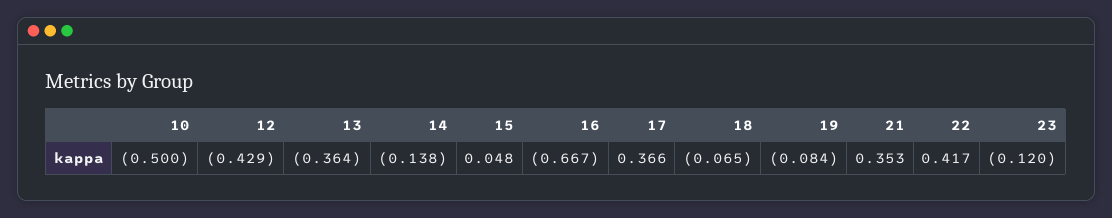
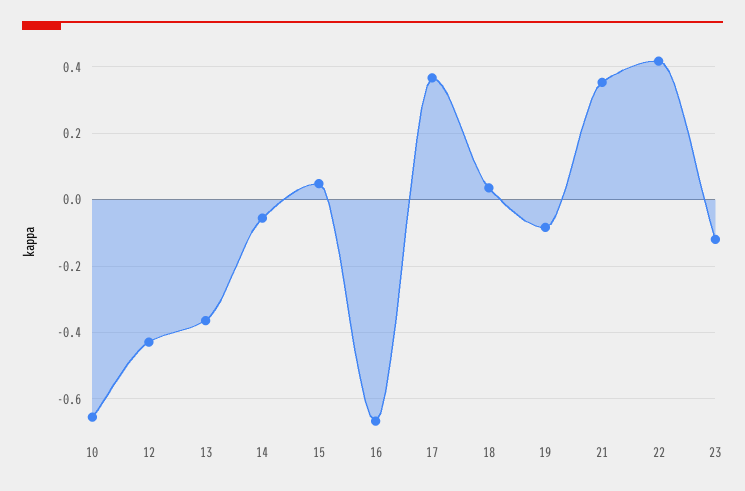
  {
-   "10": -0.5,
+   "10": -0.66,
    "12": -0.429,
    "13": -0.364,
-   "14": -0.138,
+   "14": -0.06,
    "15": 0.048,
    "16": -0.667,
    "17": 0.366,
-   "18": -0.065,
+   "18": 0.04,
    "19": -0.084,
    "21": 0.353,
    "22": 0.417,
    "23": -0.12
  }

